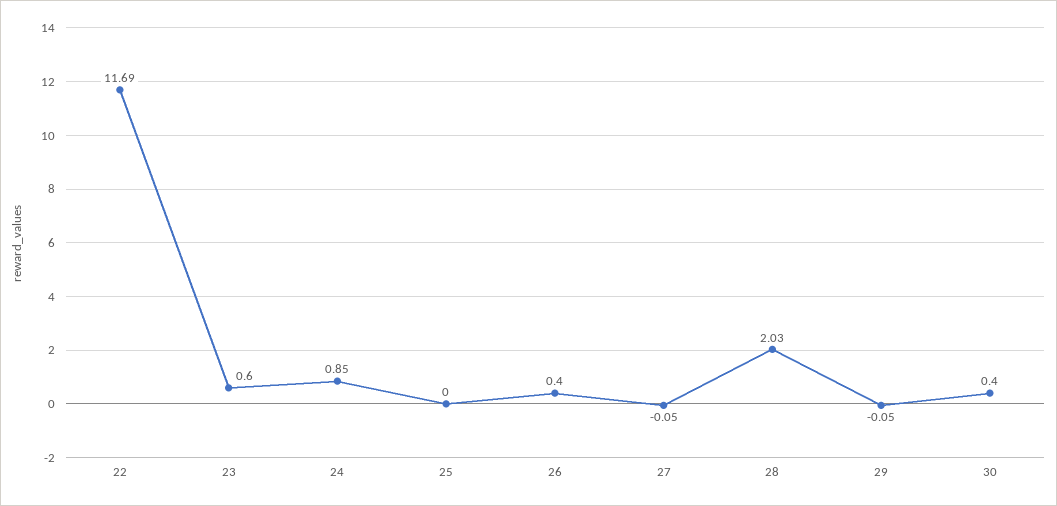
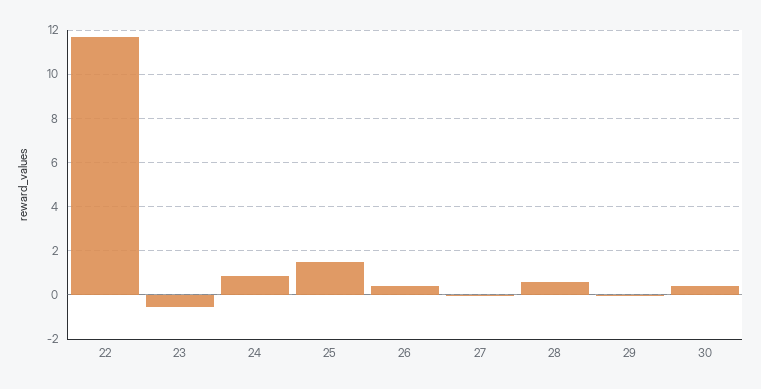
  {
    "22": 11.69,
-   "23": 0.6,
+   "23": -0.5,
    "24": 0.85,
-   "25": 0,
+   "25": 1.5,
    "26": 0.4,
    "27": -0.05,
-   "28": 2.03,
+   "28": 0.5,
    "29": -0.05,
    "30": 0.4
  }

